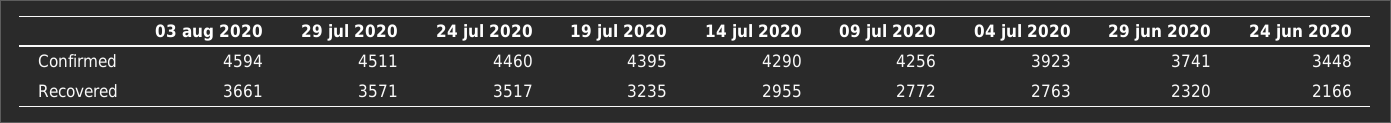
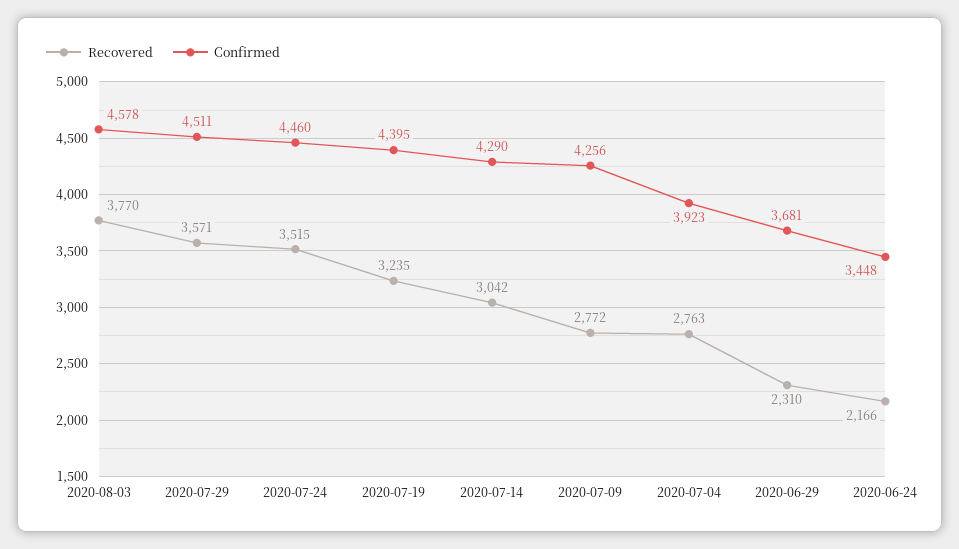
  {
    "Confirmed": {
-     "03 aug 2020": 4594,
+     "03 aug 2020": 4578,
      "29 jul 2020": 4511,
      "24 jul 2020": 4460,
      "19 jul 2020": 4395,
      "14 jul 2020": 4290,
      "09 jul 2020": 4256,
      "04 jul 2020": 3923,
-     "29 jun 2020": 3741,
+     "29 jun 2020": 3681,
      "24 jun 2020": 3448
    },
    "Recovered": {
-     "03 aug 2020": 3661,
+     "03 aug 2020": 3770,
      "29 jul 2020": 3571,
-     "24 jul 2020": 3517,
+     "24 jul 2020": 3515,
      "19 jul 2020": 3235,
-     "14 jul 2020": 2955,
+     "14 jul 2020": 3042,
      "09 jul 2020": 2772,
      "04 jul 2020": 2763,
-     "29 jun 2020": 2320,
+     "29 jun 2020": 2310,
      "24 jun 2020": 2166
    }
  }

